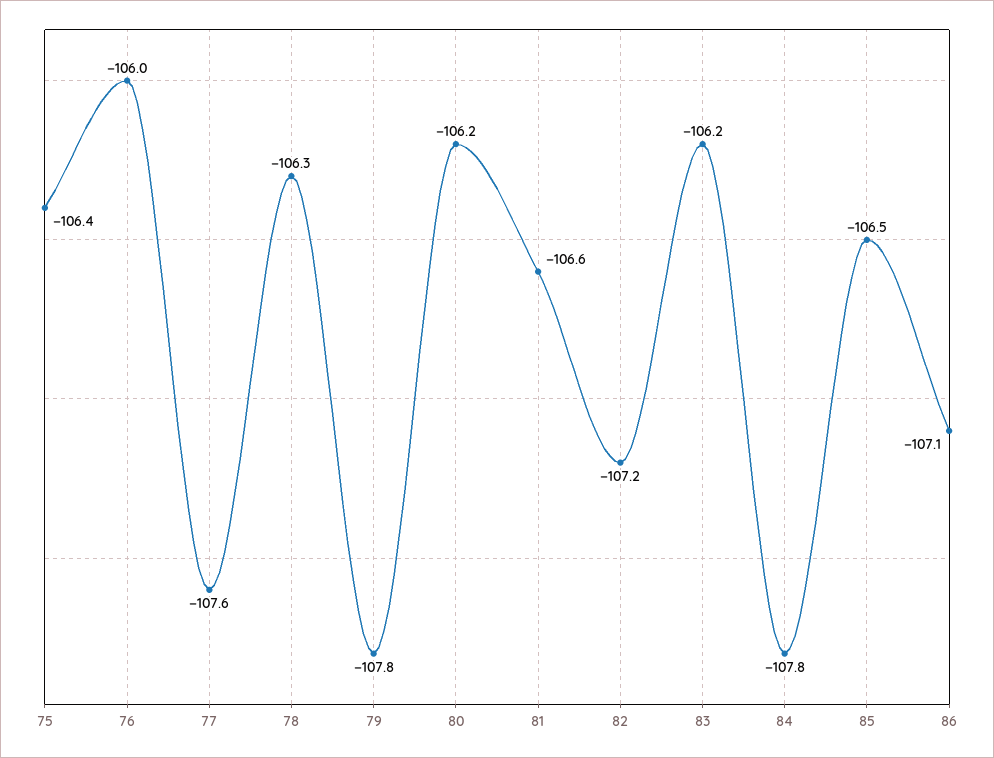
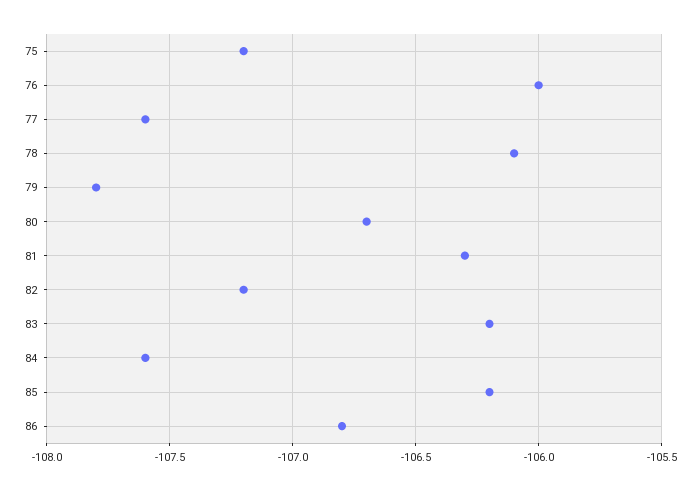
  {
-   "75": -106.4,
+   "75": -107.2,
    "76": -106,
    "77": -107.6,
-   "78": -106.3,
+   "78": -106.1,
    "79": -107.8,
-   "80": -106.2,
+   "80": -106.7,
-   "81": -106.6,
+   "81": -106.3,
    "82": -107.2,
    "83": -106.2,
-   "84": -107.8,
+   "84": -107.6,
-   "85": -106.5,
+   "85": -106.2,
-   "86": -107.1
+   "86": -106.8
  }

